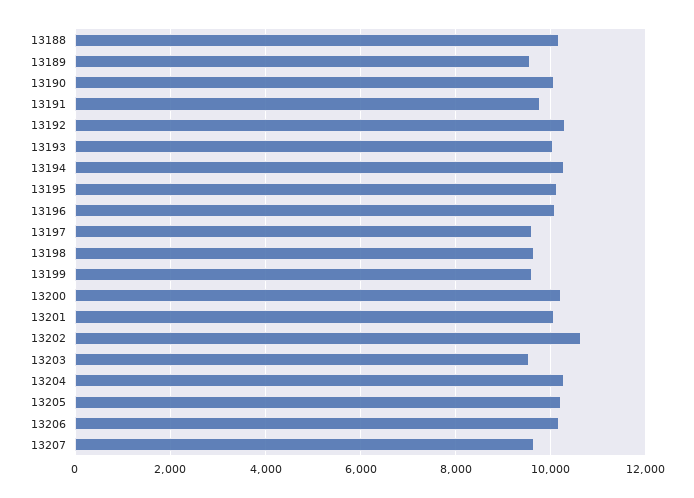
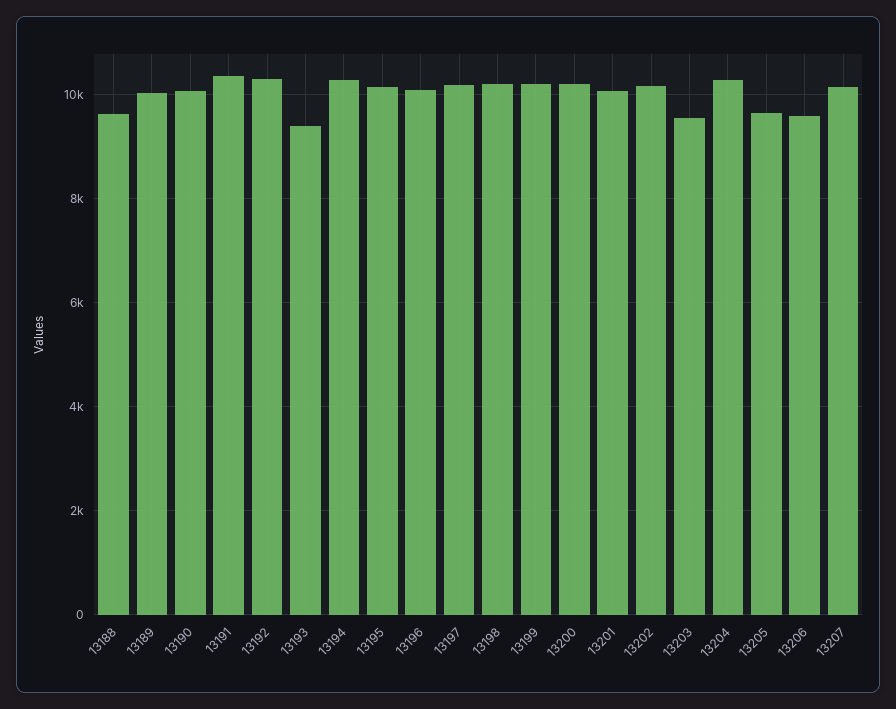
  {
-   "13188": 10200,
+   "13188": 9600,
-   "13189": 9600,
+   "13189": 10000,
    "13190": 10000,
-   "13191": 9800,
+   "13191": 10400,
    "13192": 10400,
-   "13193": 10000,
+   "13193": 9400,
    "13194": 10200,
    "13195": 10200,
    "13196": 10000,
-   "13197": 9600,
+   "13197": 10200,
-   "13198": 9600,
+   "13198": 10200,
-   "13199": 9600,
+   "13199": 10200,
    "13200": 10200,
    "13201": 10000,
-   "13202": 10600,
+   "13202": 10200,
    "13203": 9600,
    "13204": 10200,
-   "13205": 10200,
+   "13205": 9600,
-   "13206": 10200,
+   "13206": 9600,
-   "13207": 9600
+   "13207": 10200
  }

